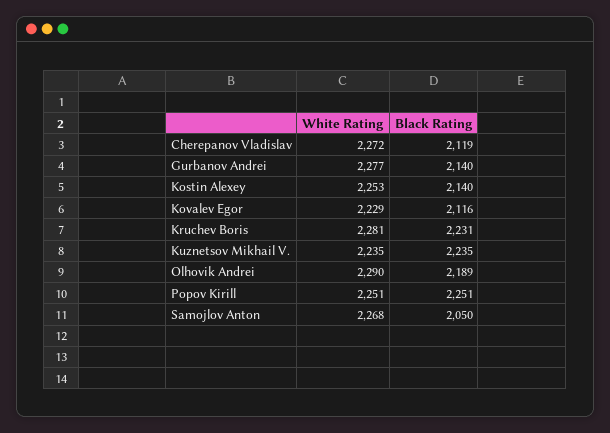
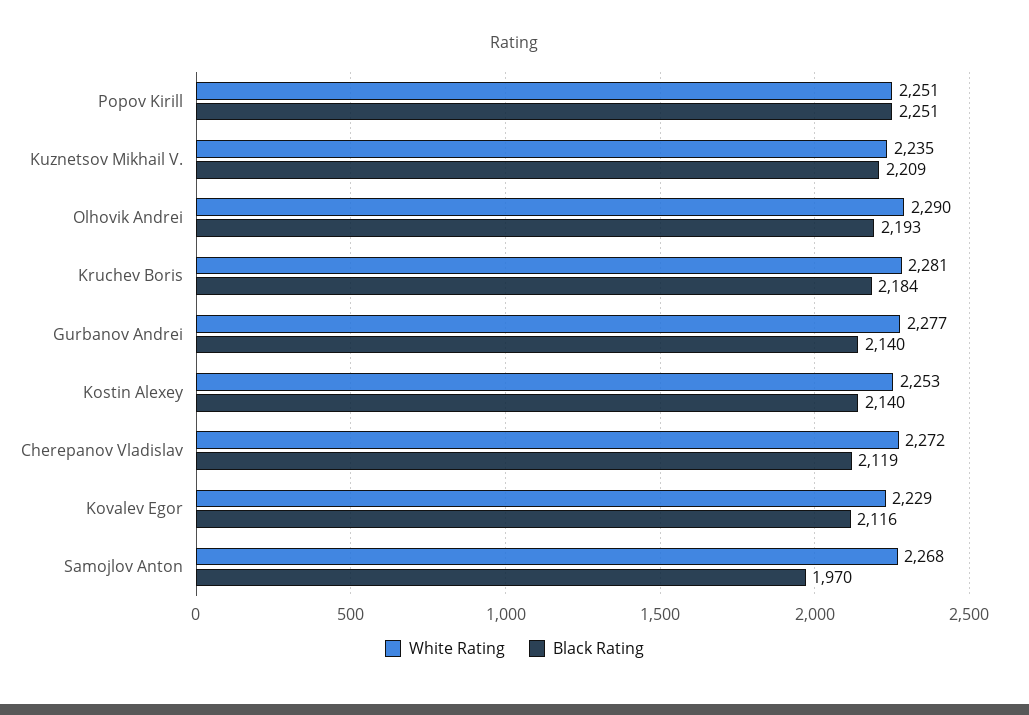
  {
    "White Rating": {
      "Cherepanov Vladislav": 2272,
      "Gurbanov Andrei": 2277,
      "Kostin Alexey": 2253,
      "Kovalev Egor": 2229,
      "Kruchev Boris": 2281,
      "Kuznetsov Mikhail V.": 2235,
      "Olhovik Andrei": 2290,
      "Popov Kirill": 2251,
      "Samojlov Anton": 2268
    },
    "Black Rating": {
      "Cherepanov Vladislav": 2119,
      "Gurbanov Andrei": 2140,
      "Kostin Alexey": 2140,
      "Kovalev Egor": 2116,
-     "Kruchev Boris": 2231,
+     "Kruchev Boris": 2184,
-     "Kuznetsov Mikhail V.": 2235,
+     "Kuznetsov Mikhail V.": 2209,
-     "Olhovik Andrei": 2189,
+     "Olhovik Andrei": 2193,
      "Popov Kirill": 2251,
-     "Samojlov Anton": 2050
+     "Samojlov Anton": 1970
    }
  }

